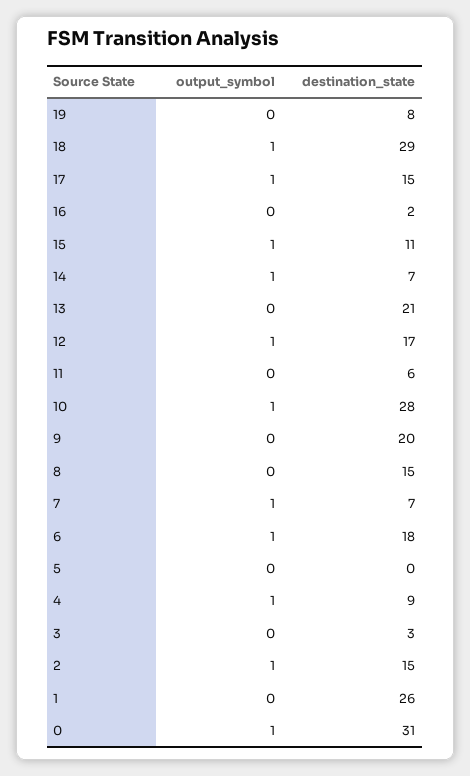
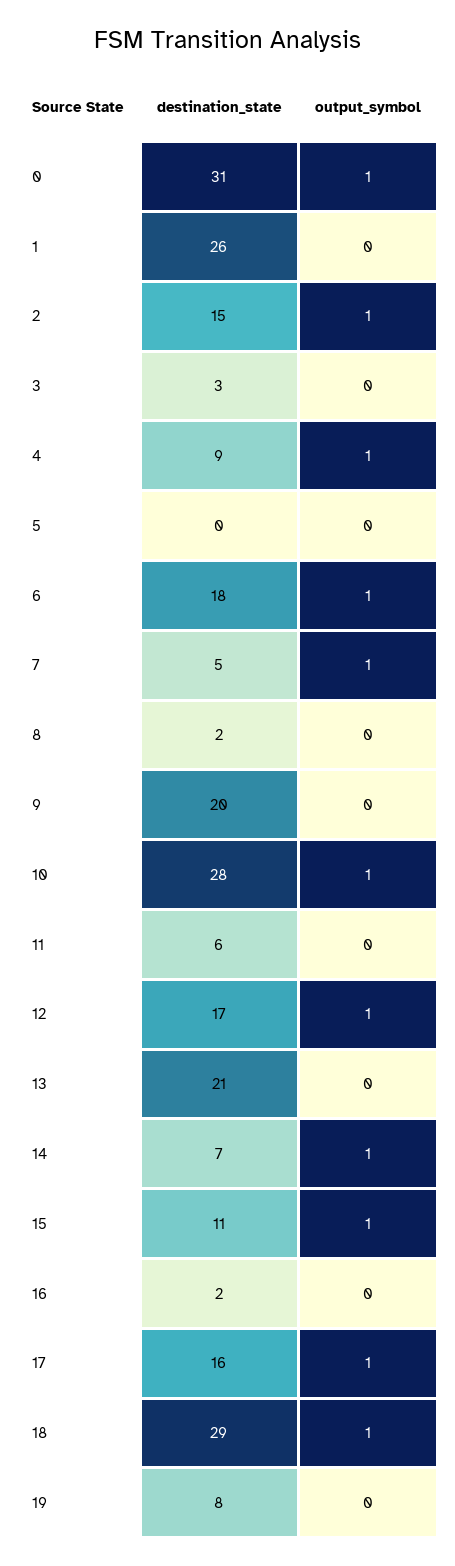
  {
    "output_symbol": {
      "19": 0,
      "18": 1,
      "17": 1,
      "16": 0,
      "15": 1,
      "14": 1,
      "13": 0,
      "12": 1,
      "11": 0,
      "10": 1,
      "9": 0,
      "8": 0,
      "7": 1,
      "6": 1,
      "5": 0,
      "4": 1,
      "3": 0,
      "2": 1,
      "1": 0,
      "0": 1
    },
    "destination_state": {
      "19": 8,
      "18": 29,
-     "17": 15,
+     "17": 16,
      "16": 2,
      "15": 11,
      "14": 7,
      "13": 21,
      "12": 17,
      "11": 6,
      "10": 28,
      "9": 20,
-     "8": 15,
+     "8": 2,
-     "7": 7,
+     "7": 5,
      "6": 18,
      "5": 0,
      "4": 9,
      "3": 3,
      "2": 15,
      "1": 26,
      "0": 31
    }
  }

